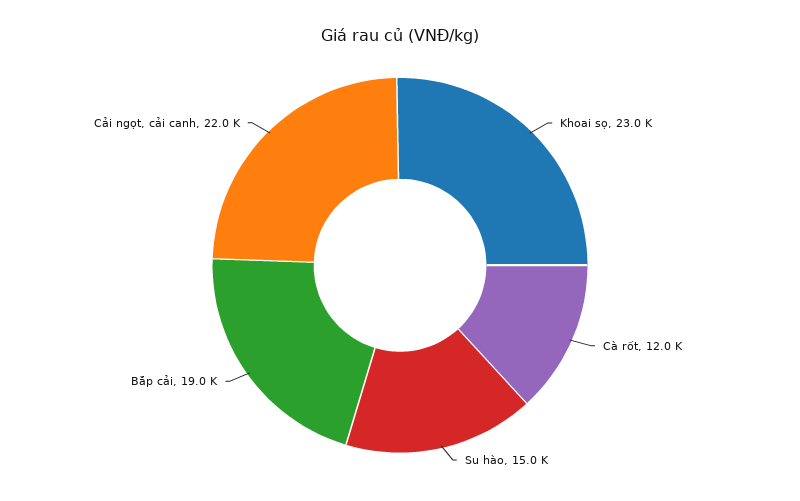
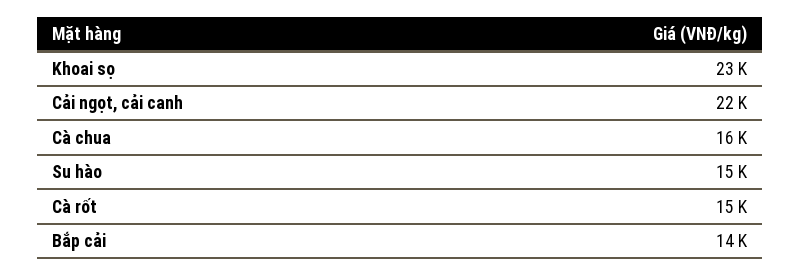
  {
    "Khoai sọ": 23000,
-   "Cà rốt": 12000,
+   "Cà rốt": 15000,
    "Su hào": 15000,
-   "Bắp cải": 19000,
+   "Bắp cải": 14000,
-   "Cải ngọt, cải canh": 22000
+   "Cải ngọt, cải canh": 22000,
+   "Cà chua": 16000
  }

